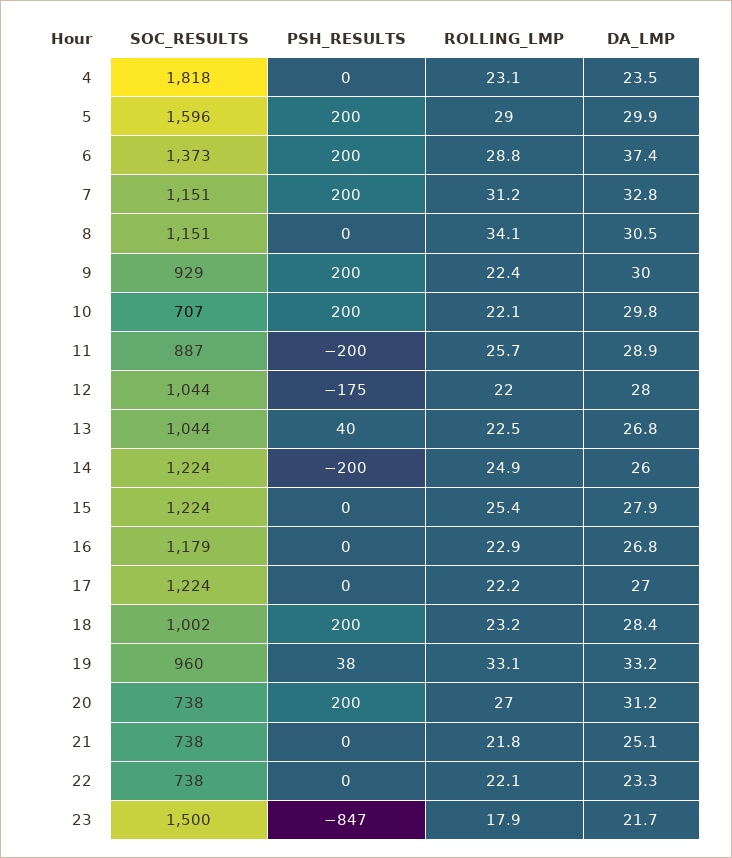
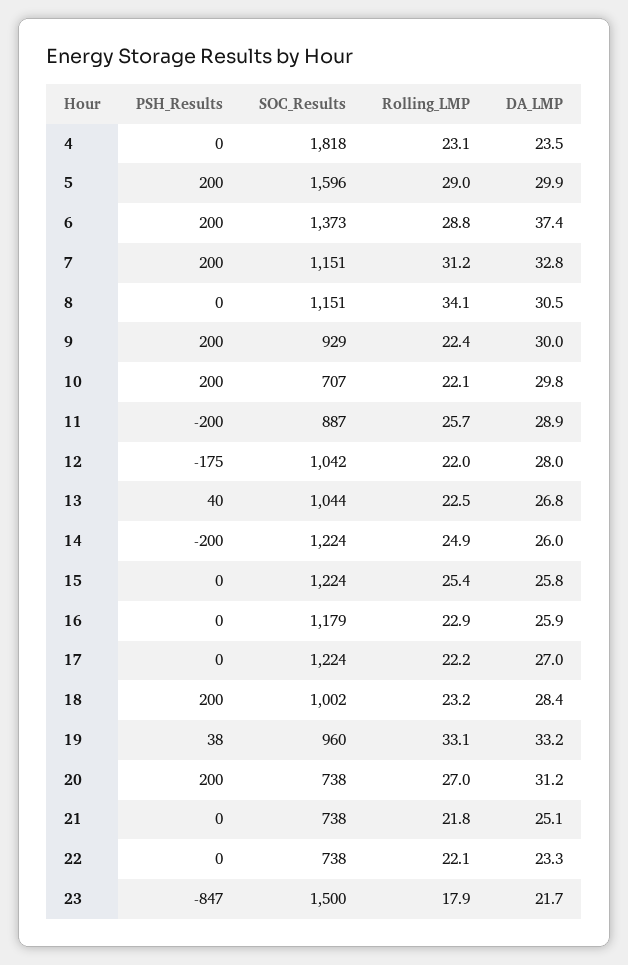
  {
    "SOC_RESULTS": {
      "4": 1818,
      "5": 1596,
      "6": 1373,
      "7": 1151,
      "8": 1151,
      "9": 929,
      "10": 707,
      "11": 887,
-     "12": 1044,
+     "12": 1042,
      "13": 1044,
      "14": 1224,
      "15": 1224,
      "16": 1179,
      "17": 1224,
      "18": 1002,
      "19": 960,
      "20": 738,
      "21": 738,
      "22": 738,
      "23": 1500
    },
    "PSH_RESULTS": {
      "4": 0,
      "5": 200,
      "6": 200,
      "7": 200,
      "8": 0,
      "9": 200,
      "10": 200,
      "11": -200,
      "12": -175,
      "13": 40,
      "14": -200,
      "15": 0,
      "16": 0,
      "17": 0,
      "18": 200,
      "19": 38,
      "20": 200,
      "21": 0,
      "22": 0,
      "23": -847
    },
    "ROLLING_LMP": {
      "4": 23.1,
      "5": 29,
      "6": 28.8,
      "7": 31.2,
      "8": 34.1,
      "9": 22.4,
      "10": 22.1,
      "11": 25.7,
      "12": 22,
      "13": 22.5,
      "14": 24.9,
      "15": 25.4,
      "16": 22.9,
      "17": 22.2,
      "18": 23.2,
      "19": 33.1,
      "20": 27,
      "21": 21.8,
      "22": 22.1,
      "23": 17.9
    },
    "DA_LMP": {
      "4": 23.5,
      "5": 29.9,
      "6": 37.4,
      "7": 32.8,
      "8": 30.5,
      "9": 30,
      "10": 29.8,
      "11": 28.9,
      "12": 28,
      "13": 26.8,
      "14": 26,
-     "15": 27.9,
+     "15": 25.8,
-     "16": 26.8,
+     "16": 25.9,
      "17": 27,
      "18": 28.4,
      "19": 33.2,
      "20": 31.2,
      "21": 25.1,
      "22": 23.3,
      "23": 21.7
    }
  }

